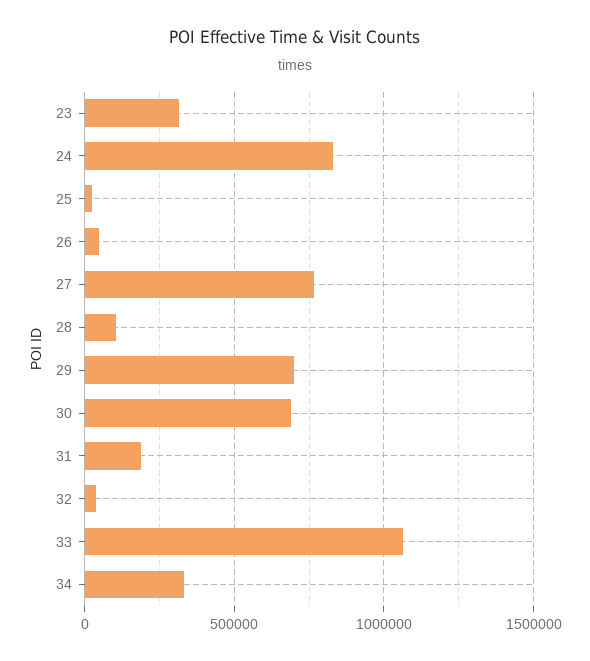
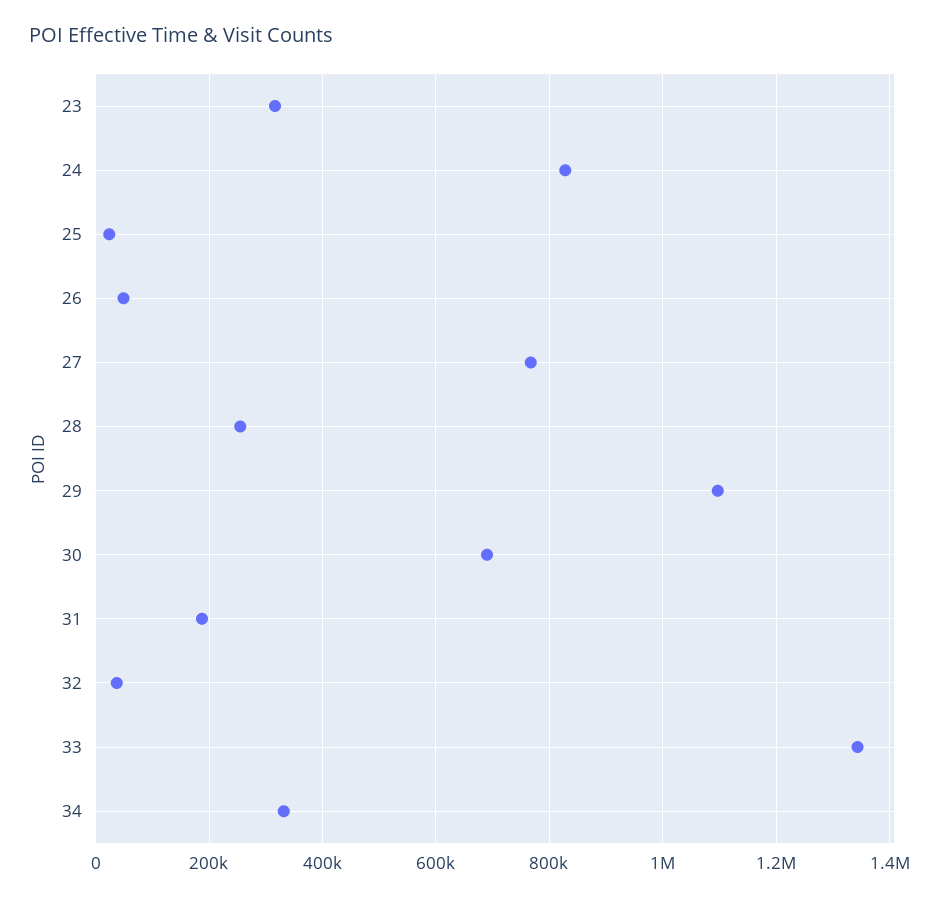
  {
    "23": 320000,
    "24": 820000,
    "25": 20000,
    "26": 40000,
    "27": 760000,
-   "28": 100000,
+   "28": 260000,
-   "29": 700000,
+   "29": 1100000,
    "30": 680000,
    "31": 180000,
    "32": 40000,
-   "33": 1050000,
+   "33": 1340000,
    "34": 340000
  }

